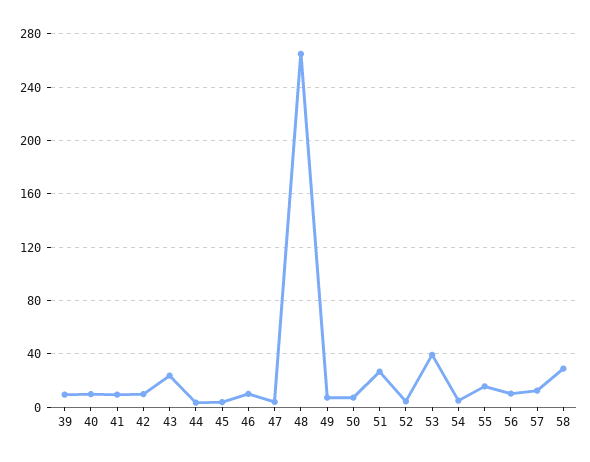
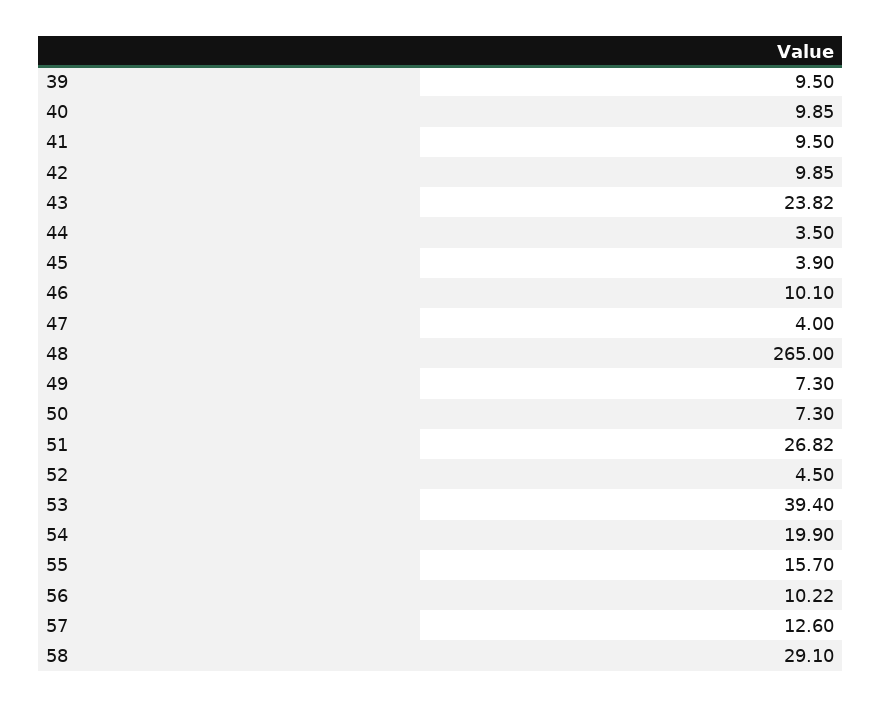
  {
    "39": 9.5,
    "40": 9.85,
    "41": 9.5,
    "42": 9.85,
    "43": 23.82,
    "44": 3.5,
    "45": 3.9,
    "46": 10.1,
    "47": 4,
    "48": 265,
    "49": 7.3,
    "50": 7.3,
    "51": 26.82,
    "52": 4.5,
    "53": 39.4,
-   "54": 5,
+   "54": 19.9,
    "55": 15.7,
    "56": 10.22,
    "57": 12.6,
    "58": 29.1
  }

